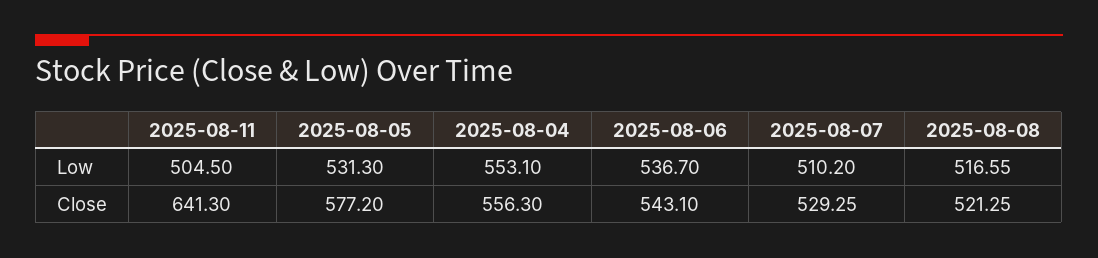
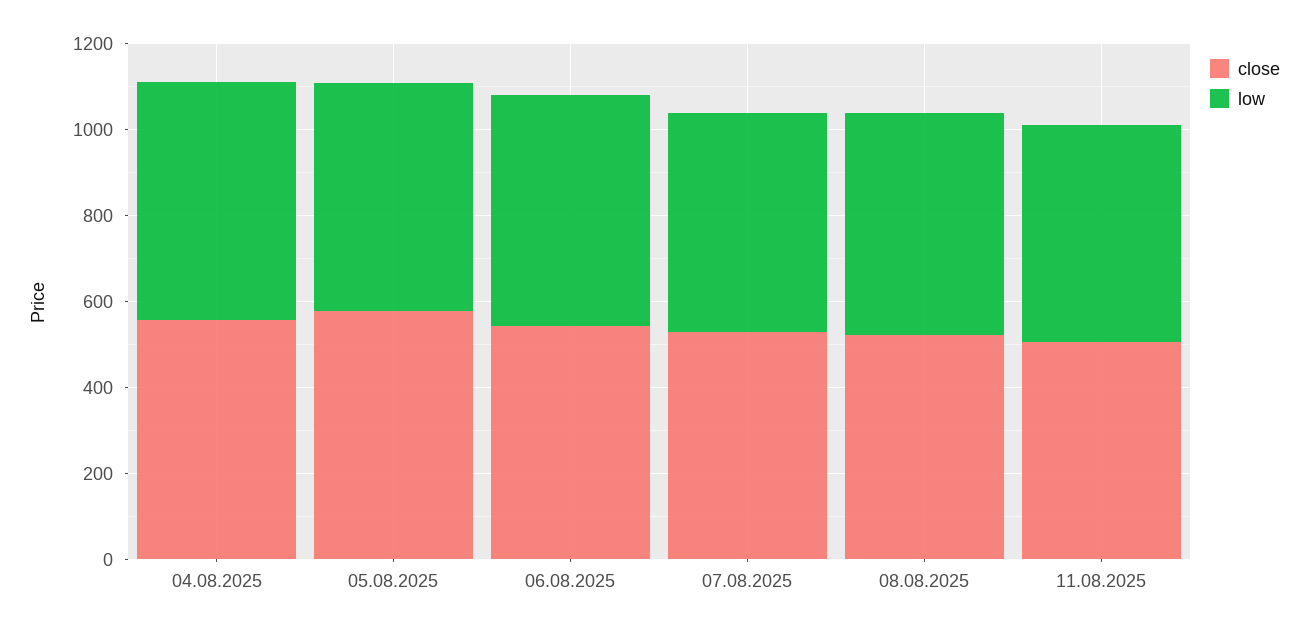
  {
    "Low": {
      "2025-08-11": 504.5,
      "2025-08-05": 531.3,
      "2025-08-04": 553.1,
      "2025-08-06": 536.7,
      "2025-08-07": 510.2,
      "2025-08-08": 516.55
    },
    "Close": {
-     "2025-08-11": 641.3,
+     "2025-08-11": 500,
      "2025-08-05": 577.2,
      "2025-08-04": 556.3,
      "2025-08-06": 543.1,
      "2025-08-07": 529.25,
      "2025-08-08": 521.25
    }
  }

